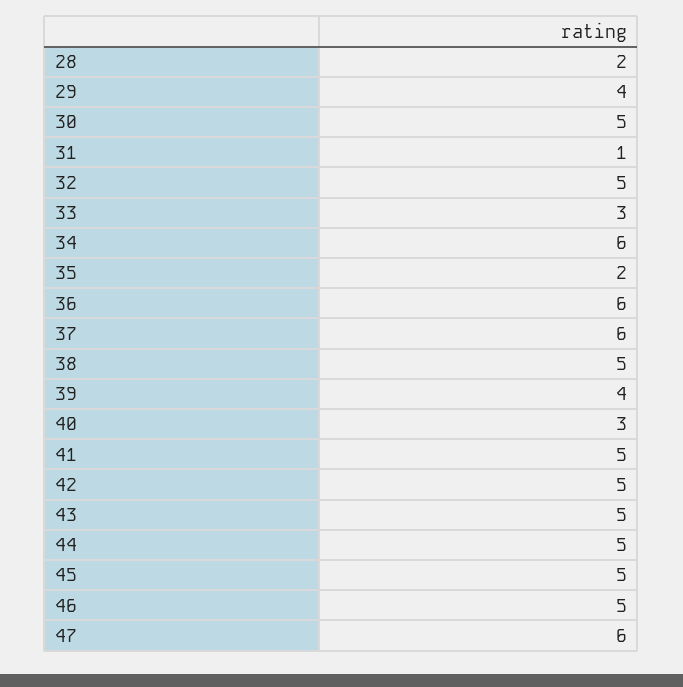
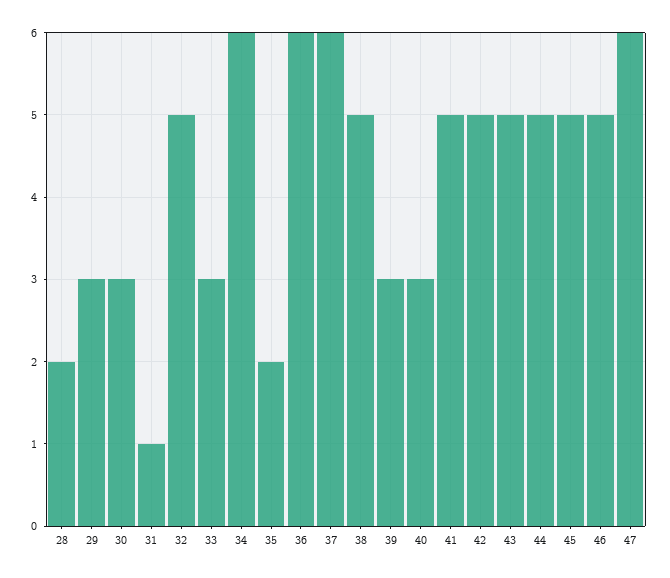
  {
    "28": 2,
-   "29": 4,
+   "29": 3,
-   "30": 5,
+   "30": 3,
    "31": 1,
    "32": 5,
    "33": 3,
    "34": 6,
    "35": 2,
    "36": 6,
    "37": 6,
    "38": 5,
-   "39": 4,
+   "39": 3,
    "40": 3,
    "41": 5,
    "42": 5,
    "43": 5,
    "44": 5,
    "45": 5,
    "46": 5,
    "47": 6
  }

